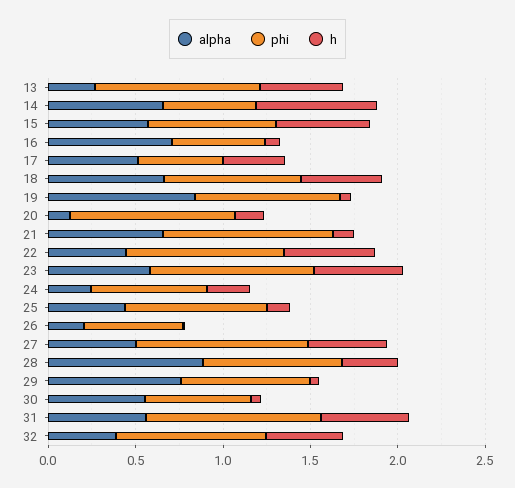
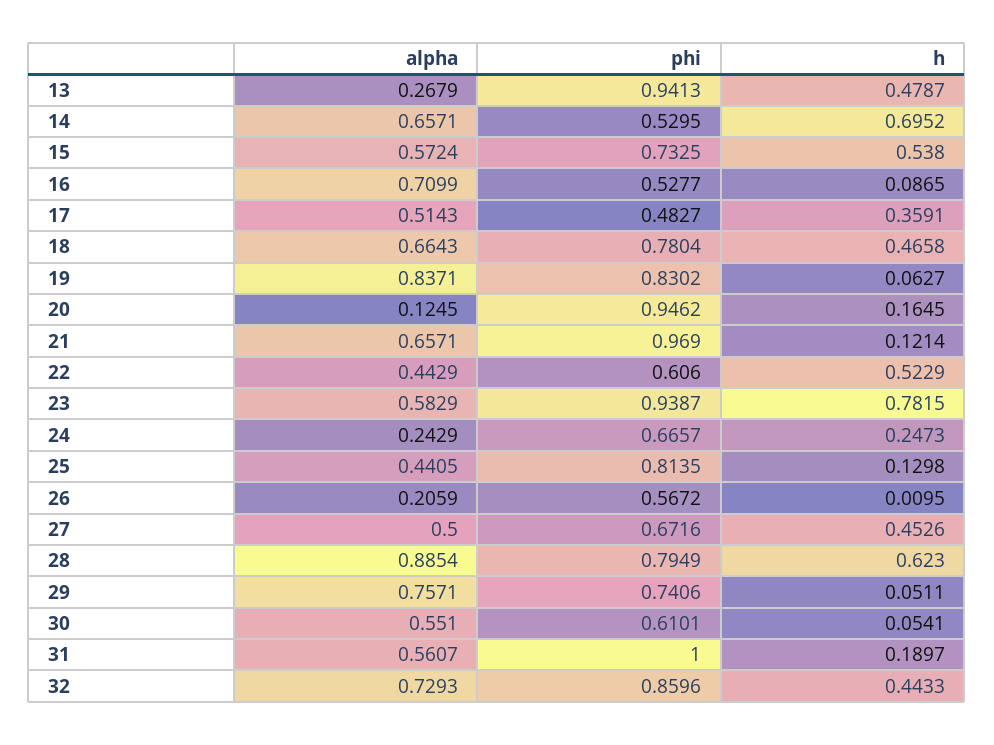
  {
    "alpha": {
      "13": 0.2679,
      "14": 0.6571,
      "15": 0.5724,
      "16": 0.7099,
      "17": 0.5143,
      "18": 0.6643,
      "19": 0.8371,
      "20": 0.1245,
      "21": 0.6571,
      "22": 0.4429,
      "23": 0.5829,
      "24": 0.2429,
      "25": 0.4405,
      "26": 0.2059,
      "27": 0.5,
      "28": 0.8854,
      "29": 0.7571,
      "30": 0.551,
      "31": 0.5607,
-     "32": 0.4
+     "32": 0.7293
    },
    "phi": {
      "13": 0.9413,
      "14": 0.5295,
      "15": 0.7325,
      "16": 0.5277,
      "17": 0.4827,
      "18": 0.7804,
      "19": 0.8302,
      "20": 0.9462,
      "21": 0.969,
-     "22": 0.9,
+     "22": 0.606,
      "23": 0.9387,
      "24": 0.6657,
      "25": 0.8135,
      "26": 0.5672,
-     "27": 1,
+     "27": 0.6716,
      "28": 0.7949,
      "29": 0.7406,
      "30": 0.6101,
      "31": 1,
      "32": 0.8596
    },
    "h": {
      "13": 0.4787,
      "14": 0.6952,
      "15": 0.538,
      "16": 0.0865,
      "17": 0.3591,
      "18": 0.4658,
      "19": 0.0627,
      "20": 0.1645,
      "21": 0.1214,
      "22": 0.5229,
-     "23": 0.5,
+     "23": 0.7815,
      "24": 0.2473,
      "25": 0.1298,
      "26": 0.0095,
      "27": 0.4526,
-     "28": 0.3,
+     "28": 0.623,
      "29": 0.0511,
      "30": 0.0541,
-     "31": 0.5,
+     "31": 0.1897,
      "32": 0.4433
    }
  }

